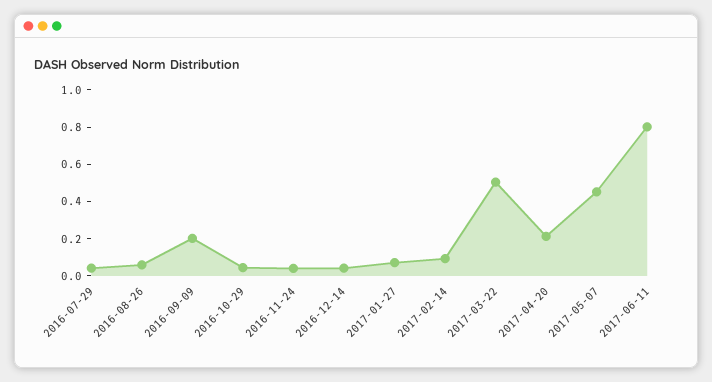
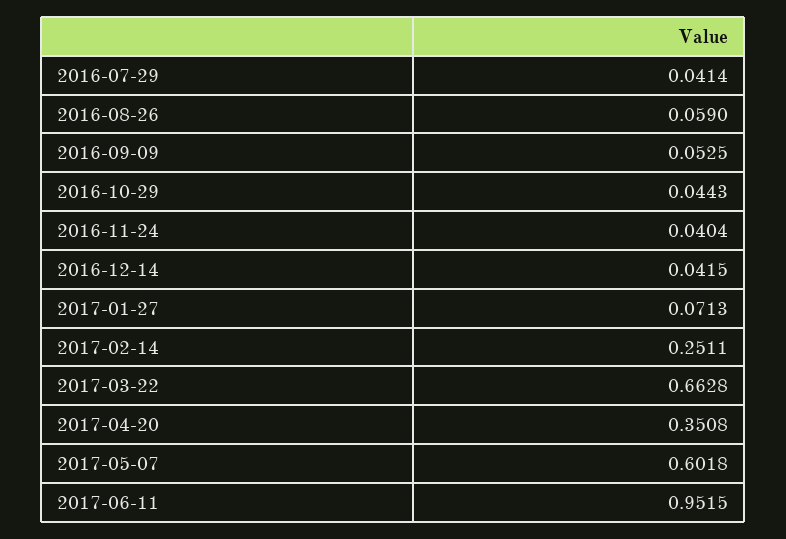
  {
    "2016-07-29": 0.0414,
    "2016-08-26": 0.059,
-   "2016-09-09": 0.2,
+   "2016-09-09": 0.0525,
    "2016-10-29": 0.0443,
    "2016-11-24": 0.0404,
    "2016-12-14": 0.0415,
    "2017-01-27": 0.0713,
-   "2017-02-14": 0.1,
+   "2017-02-14": 0.2511,
-   "2017-03-22": 0.5,
+   "2017-03-22": 0.6628,
-   "2017-04-20": 0.2,
+   "2017-04-20": 0.3508,
-   "2017-05-07": 0.45,
+   "2017-05-07": 0.6018,
-   "2017-06-11": 0.8
+   "2017-06-11": 0.9515
  }

